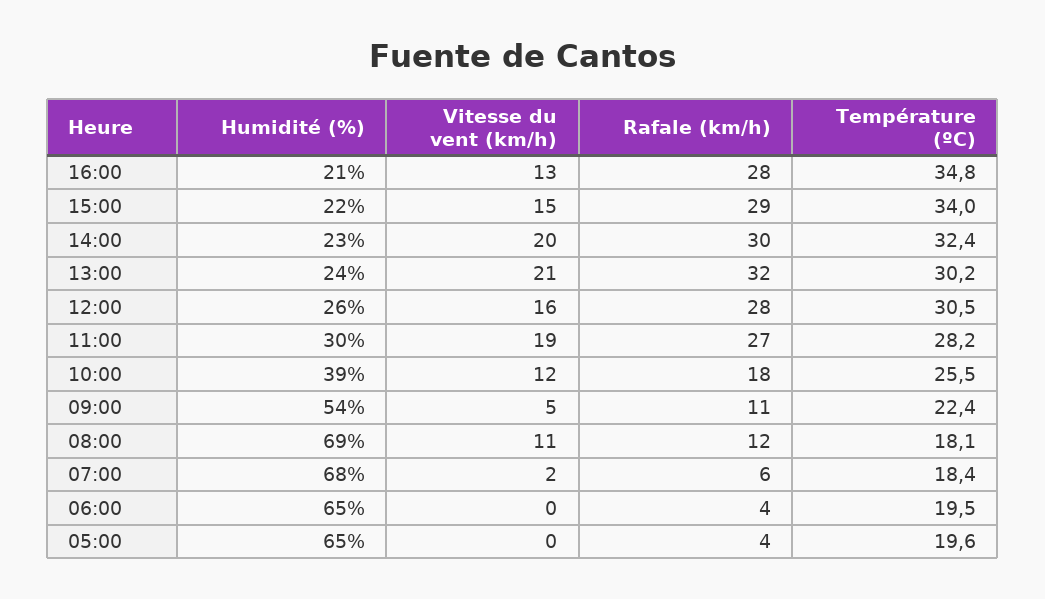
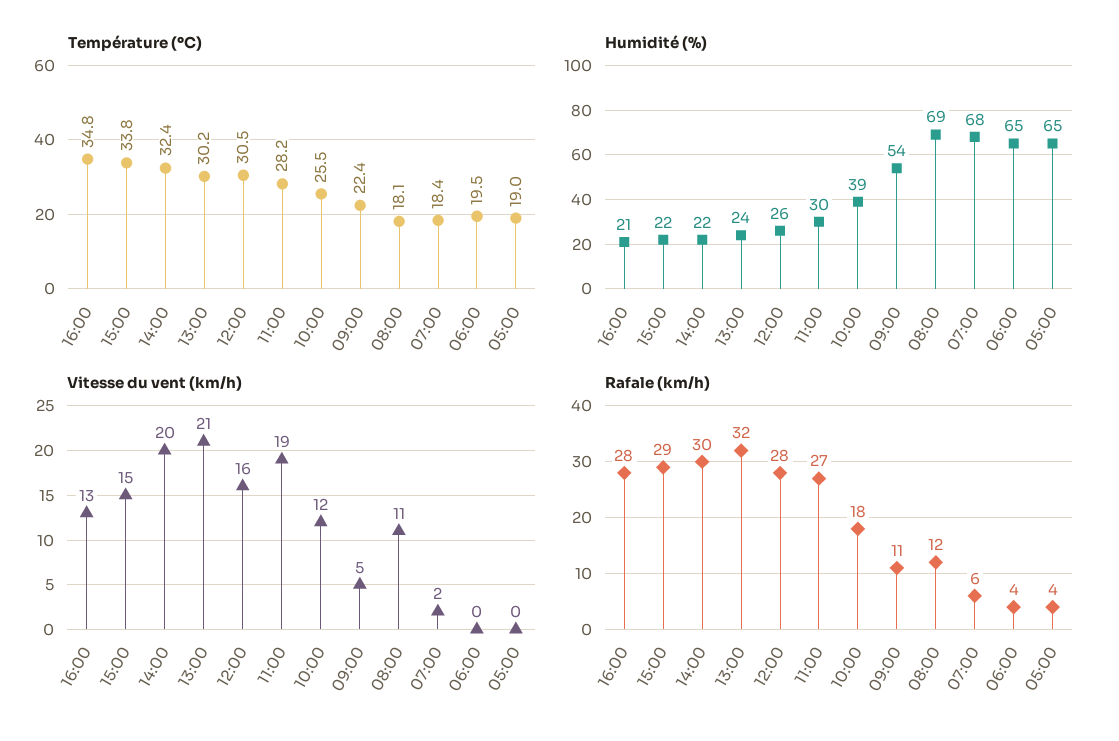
  {
    "Humidité (%)": {
      "16:00": 21,
      "15:00": 22,
-     "14:00": 23,
+     "14:00": 22,
      "13:00": 24,
      "12:00": 26,
      "11:00": 30,
      "10:00": 39,
      "09:00": 54,
      "08:00": 69,
      "07:00": 68,
      "06:00": 65,
      "05:00": 65
    },
    "Vitesse du vent (km/h)": {
      "16:00": 13,
      "15:00": 15,
      "14:00": 20,
      "13:00": 21,
      "12:00": 16,
      "11:00": 19,
      "10:00": 12,
      "09:00": 5,
      "08:00": 11,
      "07:00": 2,
      "06:00": 0,
      "05:00": 0
    },
    "Rafale (km/h)": {
      "16:00": 28,
      "15:00": 29,
      "14:00": 30,
      "13:00": 32,
      "12:00": 28,
      "11:00": 27,
      "10:00": 18,
      "09:00": 11,
      "08:00": 12,
      "07:00": 6,
      "06:00": 4,
      "05:00": 4
    },
    "Température (ºC)": {
      "16:00": 34.8,
-     "15:00": 34,
+     "15:00": 33.8,
      "14:00": 32.4,
      "13:00": 30.2,
      "12:00": 30.5,
      "11:00": 28.2,
      "10:00": 25.5,
      "09:00": 22.4,
      "08:00": 18.1,
      "07:00": 18.4,
      "06:00": 19.5,
-     "05:00": 19.6
+     "05:00": 19
    }
  }

